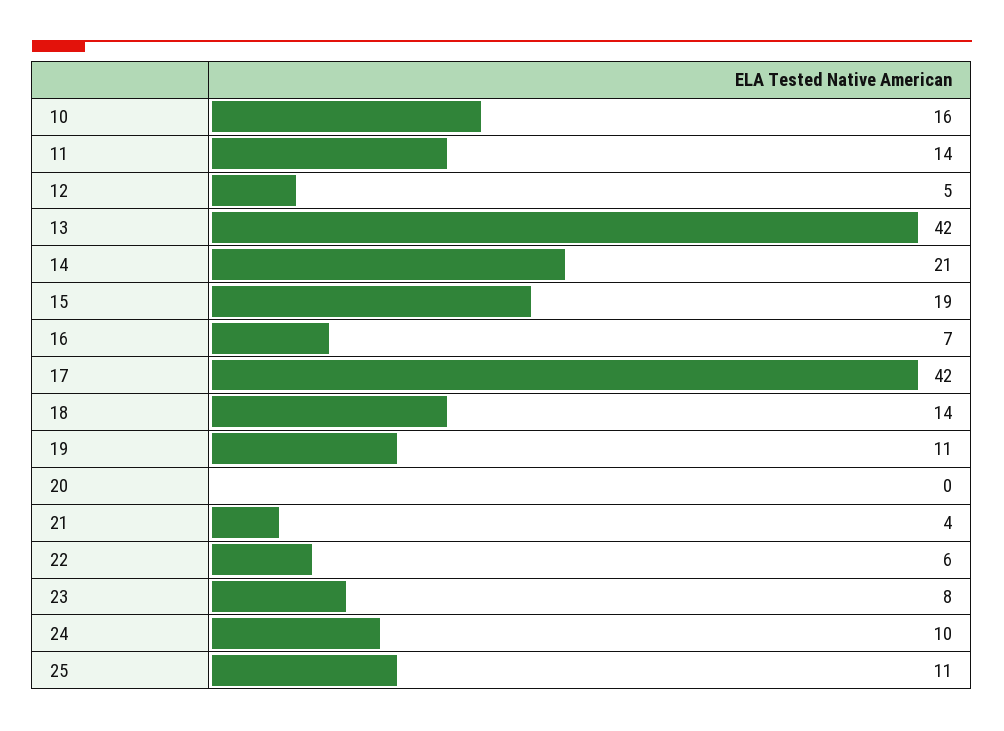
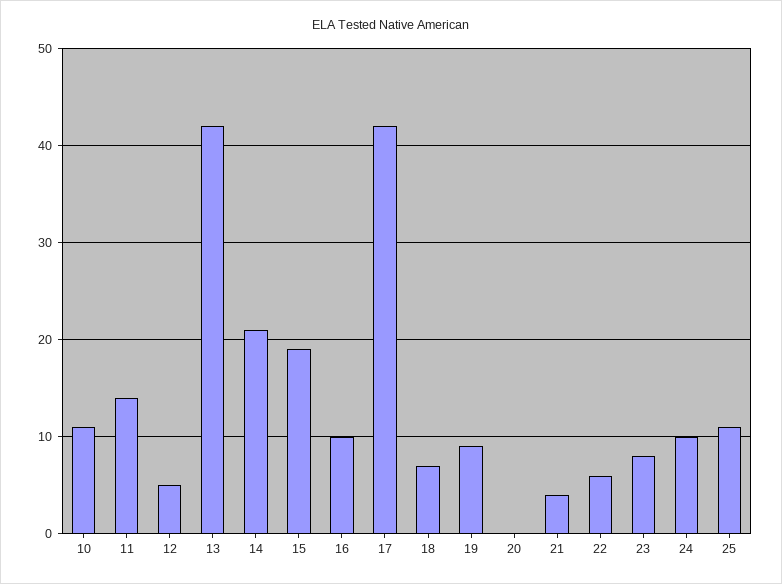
  {
-   "10": 16,
+   "10": 11,
    "11": 14,
    "12": 5,
    "13": 42,
    "14": 21,
    "15": 19,
-   "16": 7,
+   "16": 10,
    "17": 42,
-   "18": 14,
+   "18": 7,
-   "19": 11,
+   "19": 9,
    "20": 0,
    "21": 4,
    "22": 6,
    "23": 8,
    "24": 10,
    "25": 11
  }

